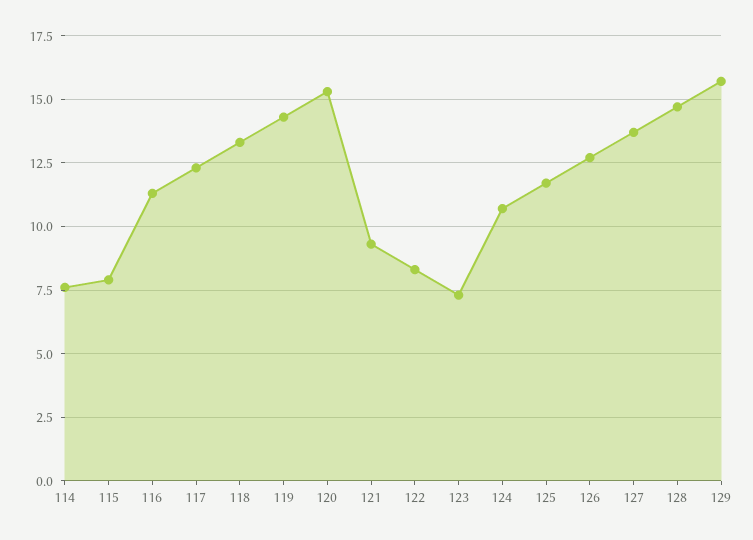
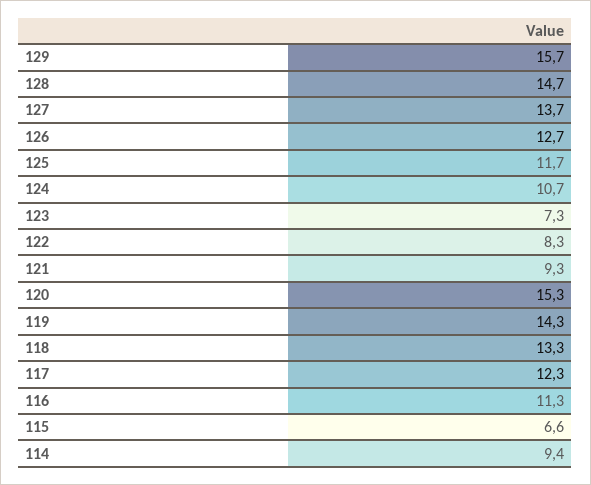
  {
-   "114": 7.5,
+   "114": 9.4,
-   "115": 8,
+   "115": 6.6,
    "116": 11.3,
    "117": 12.3,
    "118": 13.3,
    "119": 14.3,
    "120": 15.3,
    "121": 9.3,
    "122": 8.3,
    "123": 7.3,
    "124": 10.7,
    "125": 11.7,
    "126": 12.7,
    "127": 13.7,
    "128": 14.7,
    "129": 15.7
  }

